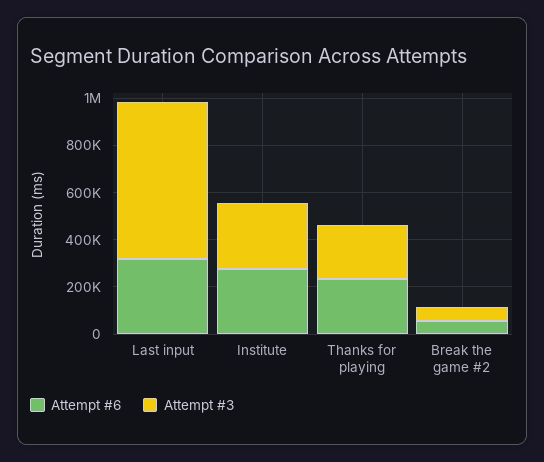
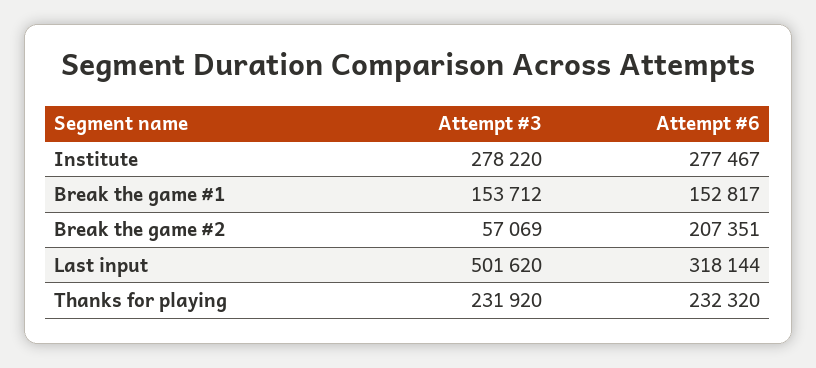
  {
    "Attempt #6": {
      "Last input": 318144,
      "Institute": 277467,
      "Thanks for playing": 232320,
-     "Break the game #2": 50000
+     "Break the game #2": 207351,
+     "Break the game #1": 152817
    },
    "Attempt #3": {
-     "Last input": 650000,
+     "Last input": 501620,
      "Institute": 278220,
      "Thanks for playing": 231920,
-     "Break the game #2": 57069
+     "Break the game #2": 57069,
+     "Break the game #1": 153712
    }
  }

